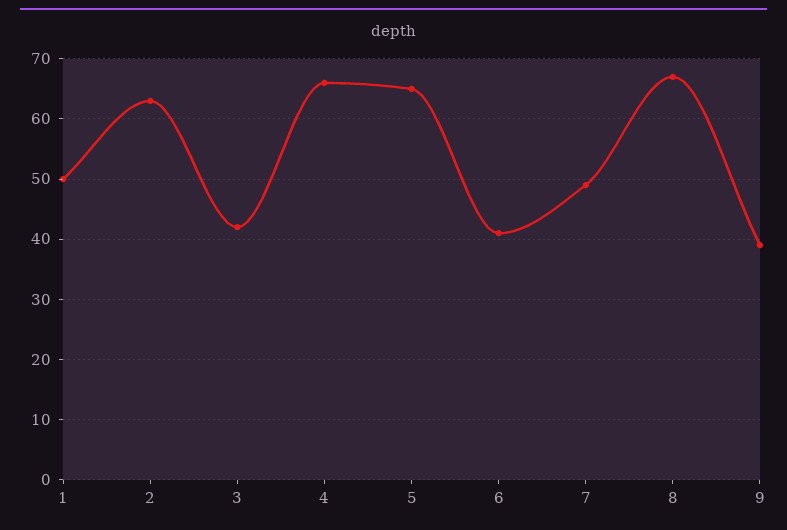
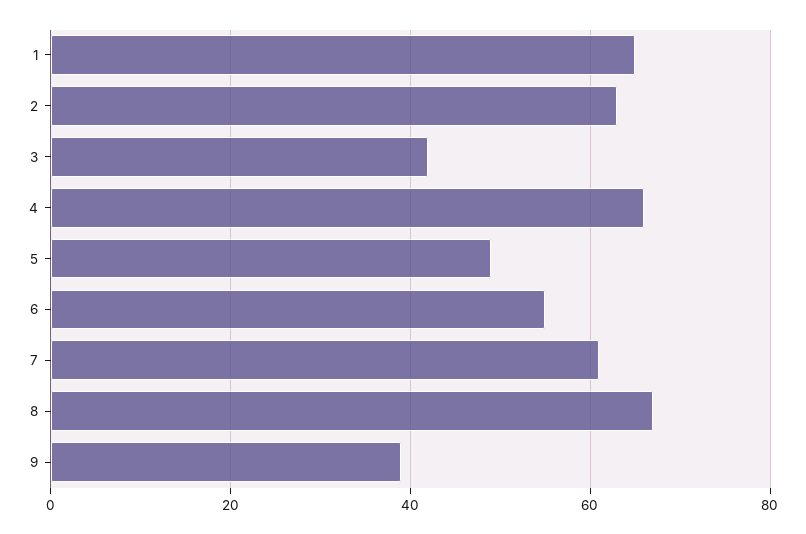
  {
-   "1": 50,
+   "1": 65,
    "2": 63,
    "3": 42,
    "4": 66,
-   "5": 65,
+   "5": 50,
-   "6": 41,
+   "6": 55,
-   "7": 49,
+   "7": 60,
    "8": 67,
    "9": 39
  }

